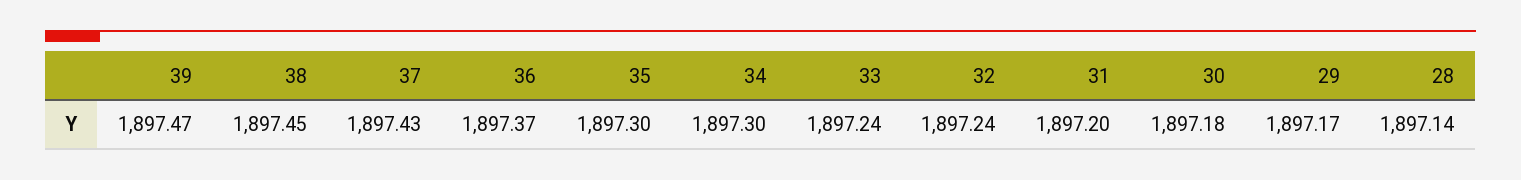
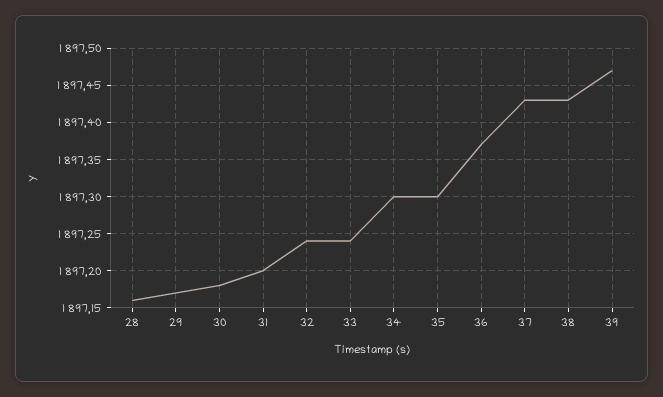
  {
    "39": 1897.47,
-   "38": 1897.45,
+   "38": 1897.43,
    "37": 1897.43,
    "36": 1897.37,
    "35": 1897.3,
    "34": 1897.3,
    "33": 1897.24,
    "32": 1897.24,
    "31": 1897.2,
    "30": 1897.18,
    "29": 1897.17,
-   "28": 1897.14
+   "28": 1897.16
  }

